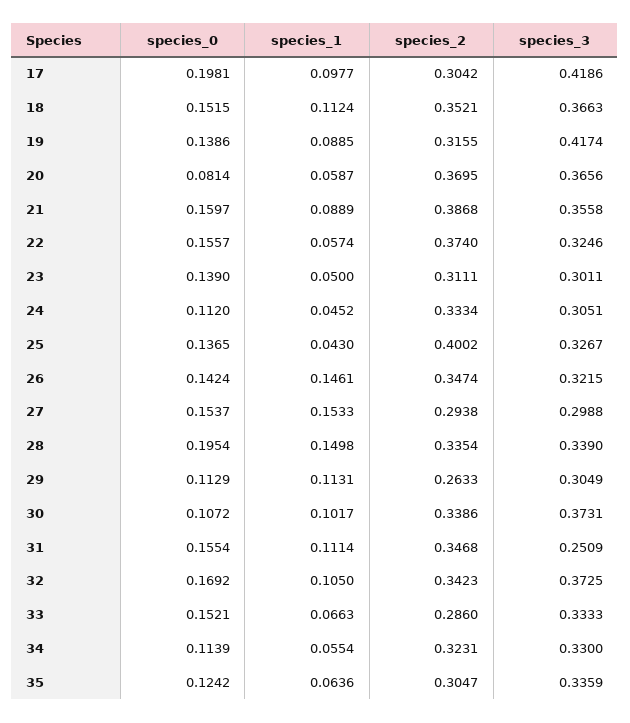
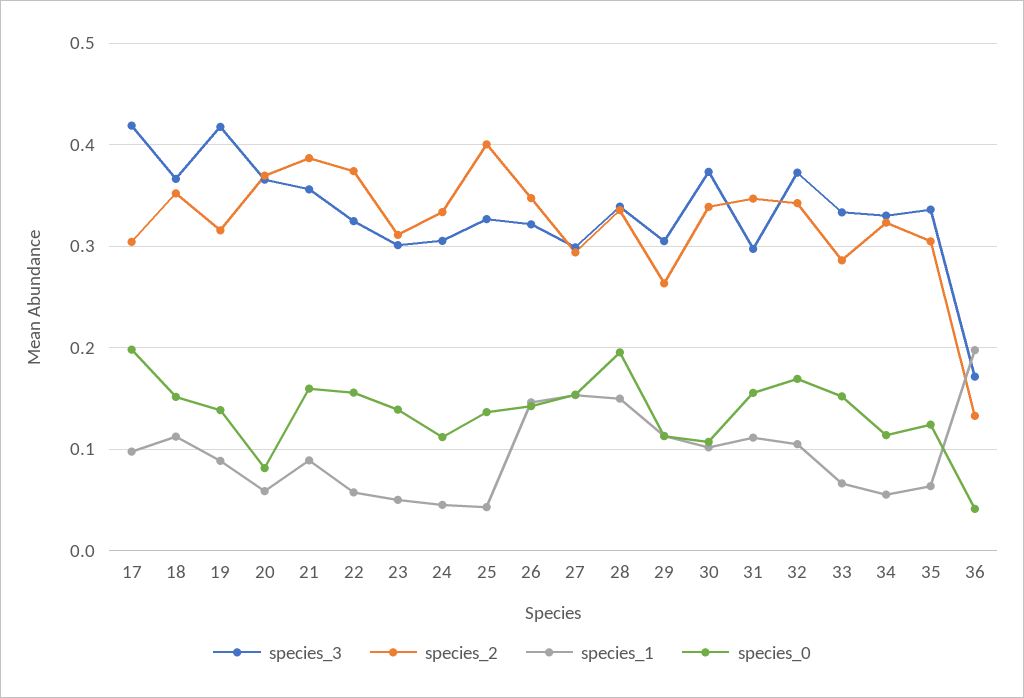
  {
    "species_0": {
      "17": 0.1981,
      "18": 0.1515,
      "19": 0.1386,
      "20": 0.0814,
      "21": 0.1597,
      "22": 0.1557,
      "23": 0.139,
      "24": 0.112,
      "25": 0.1365,
      "26": 0.1424,
      "27": 0.1537,
      "28": 0.1954,
      "29": 0.1129,
      "30": 0.1072,
      "31": 0.1554,
      "32": 0.1692,
      "33": 0.1521,
      "34": 0.1139,
-     "35": 0.1242
+     "35": 0.1242,
+     "36": 0.04
    },
    "species_1": {
      "17": 0.0977,
      "18": 0.1124,
      "19": 0.0885,
      "20": 0.0587,
      "21": 0.0889,
      "22": 0.0574,
      "23": 0.05,
      "24": 0.0452,
      "25": 0.043,
      "26": 0.1461,
      "27": 0.1533,
      "28": 0.1498,
      "29": 0.1131,
      "30": 0.1017,
      "31": 0.1114,
      "32": 0.105,
      "33": 0.0663,
      "34": 0.0554,
-     "35": 0.0636
+     "35": 0.0636,
+     "36": 0.2
    },
    "species_2": {
      "17": 0.3042,
      "18": 0.3521,
      "19": 0.3155,
      "20": 0.3695,
      "21": 0.3868,
      "22": 0.374,
      "23": 0.3111,
      "24": 0.3334,
      "25": 0.4002,
      "26": 0.3474,
      "27": 0.2938,
      "28": 0.3354,
      "29": 0.2633,
      "30": 0.3386,
      "31": 0.3468,
      "32": 0.3423,
      "33": 0.286,
      "34": 0.3231,
-     "35": 0.3047
+     "35": 0.3047,
+     "36": 0.13
    },
    "species_3": {
      "17": 0.4186,
      "18": 0.3663,
      "19": 0.4174,
      "20": 0.3656,
      "21": 0.3558,
      "22": 0.3246,
      "23": 0.3011,
      "24": 0.3051,
      "25": 0.3267,
      "26": 0.3215,
      "27": 0.2988,
      "28": 0.339,
      "29": 0.3049,
      "30": 0.3731,
-     "31": 0.2509,
+     "31": 0.3,
      "32": 0.3725,
      "33": 0.3333,
      "34": 0.33,
-     "35": 0.3359
+     "35": 0.3359,
+     "36": 0.17
    }
  }

